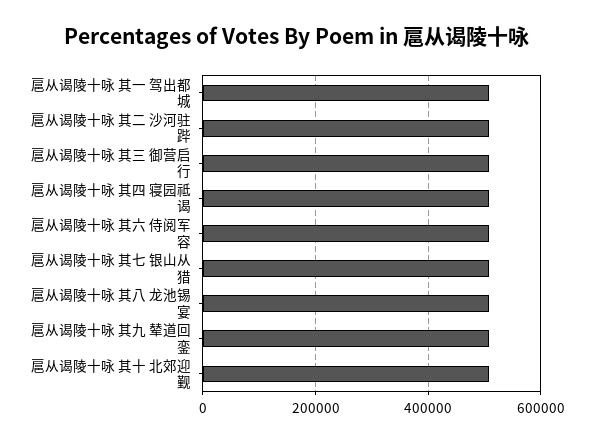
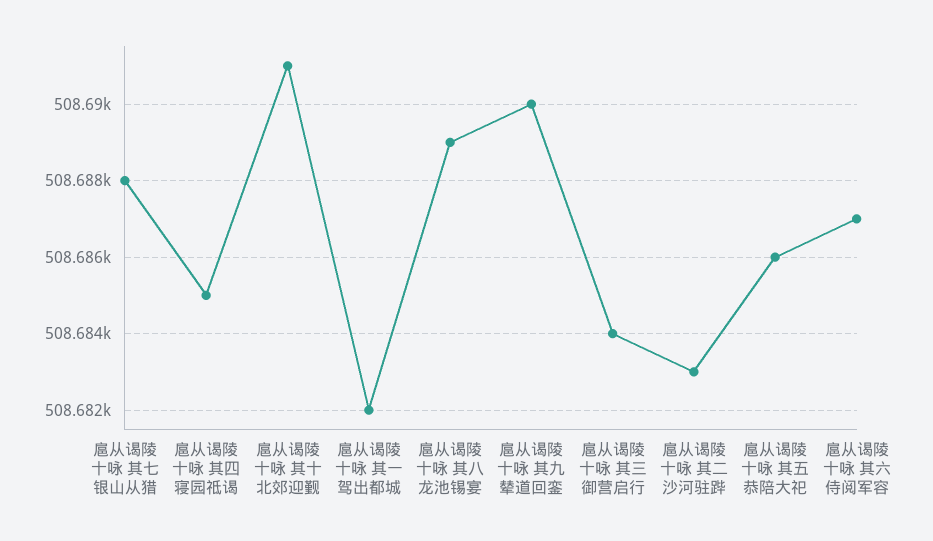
  {
    "扈从谒陵十咏 其一 驾出都城": 508682,
    "扈从谒陵十咏 其二 沙河驻跸": 508683,
    "扈从谒陵十咏 其三 御营启行": 508684,
    "扈从谒陵十咏 其四 寝园祗谒": 508685,
    "扈从谒陵十咏 其六 侍阅军容": 508687,
    "扈从谒陵十咏 其七 银山从猎": 508688,
    "扈从谒陵十咏 其八 龙池锡宴": 508689,
    "扈从谒陵十咏 其九 辇道回銮": 508690,
-   "扈从谒陵十咏 其十 北郊迎觐": 508691
+   "扈从谒陵十咏 其十 北郊迎觐": 508691,
+   "扈从谒陵十咏 其五 恭陪大祀": 508686
  }

